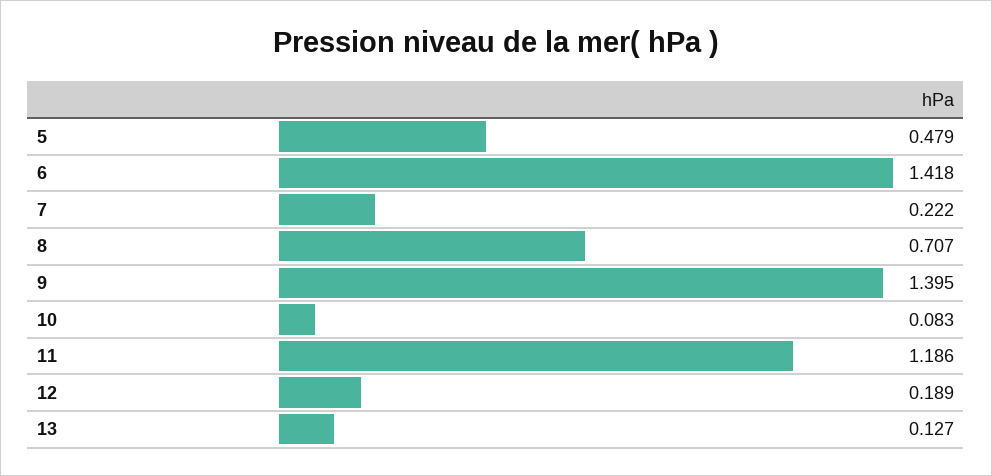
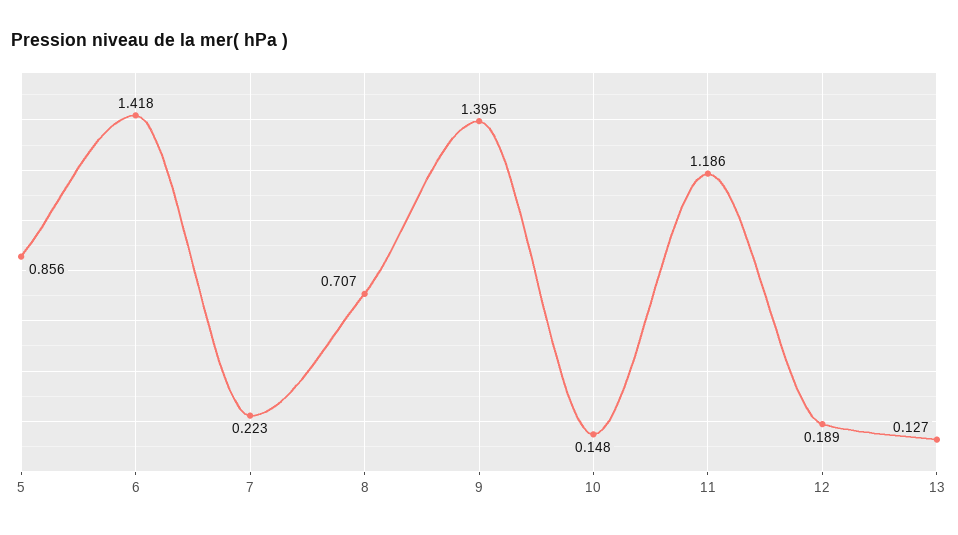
  {
-   "5": 0.479,
+   "5": 0.856,
    "6": 1.418,
-   "7": 0.222,
+   "7": 0.223,
    "8": 0.707,
    "9": 1.395,
-   "10": 0.083,
+   "10": 0.148,
    "11": 1.186,
    "12": 0.189,
    "13": 0.127
  }

